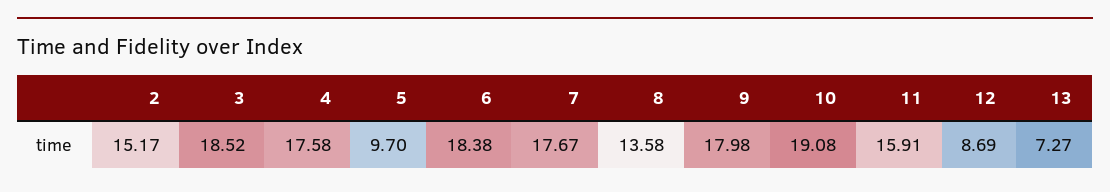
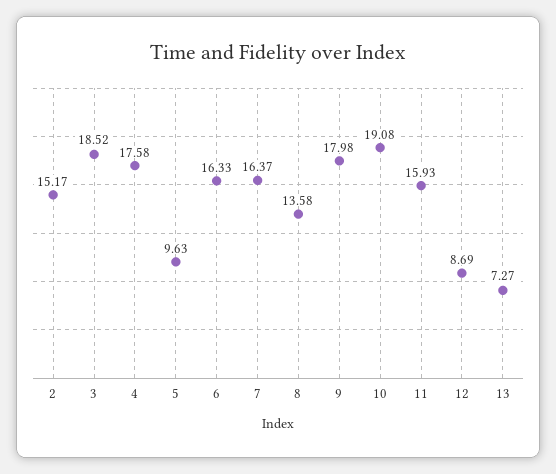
  {
    "2": 15.17,
    "3": 18.52,
    "4": 17.58,
-   "5": 9.7,
+   "5": 9.63,
-   "6": 18.38,
+   "6": 16.33,
-   "7": 17.67,
+   "7": 16.37,
    "8": 13.58,
    "9": 17.98,
    "10": 19.08,
-   "11": 15.91,
+   "11": 15.93,
    "12": 8.69,
    "13": 7.27
  }

